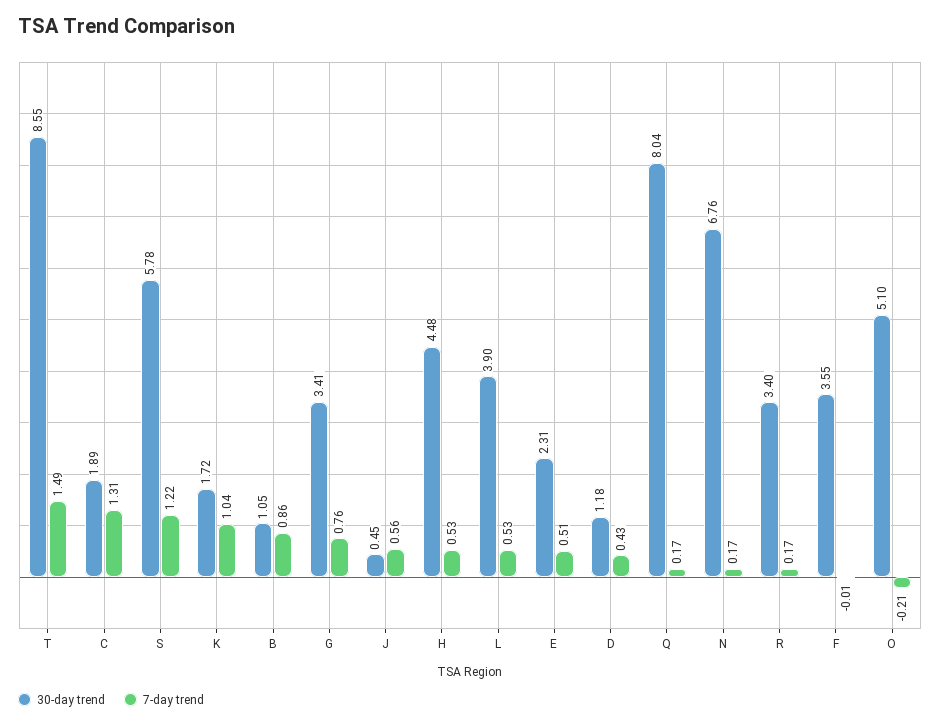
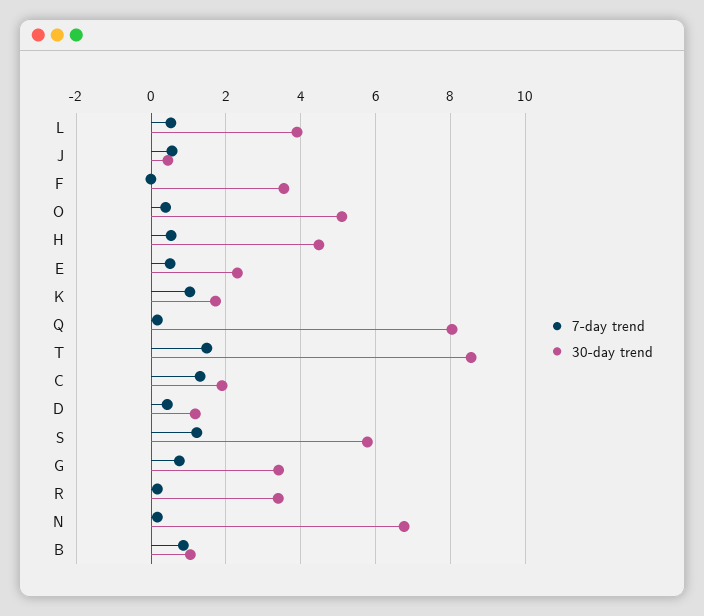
  {
    "30-day trend": {
      "T": 8.55,
      "C": 1.89,
      "S": 5.78,
      "K": 1.72,
      "B": 1.05,
      "G": 3.41,
      "J": 0.45,
      "H": 4.48,
      "L": 3.9,
      "E": 2.31,
      "D": 1.18,
      "Q": 8.04,
      "N": 6.76,
      "R": 3.4,
      "F": 3.55,
      "O": 5.1
    },
    "7-day trend": {
      "T": 1.49,
      "C": 1.31,
      "S": 1.22,
      "K": 1.04,
      "B": 0.86,
      "G": 0.76,
      "J": 0.56,
      "H": 0.53,
      "L": 0.53,
      "E": 0.51,
      "D": 0.43,
      "Q": 0.17,
      "N": 0.17,
      "R": 0.17,
      "F": -0.01,
-     "O": -0.21
+     "O": 0.4
    }
  }

